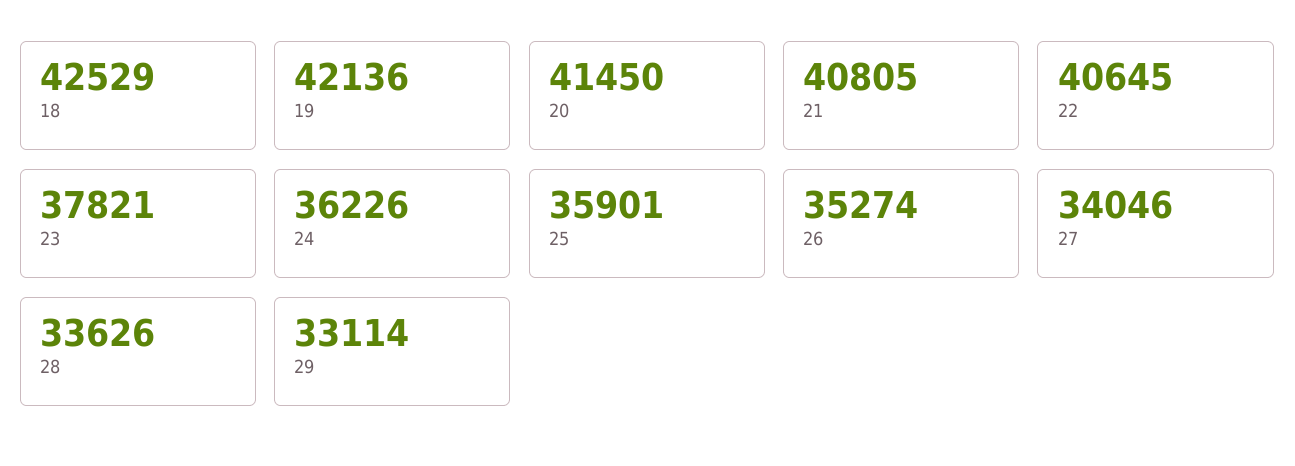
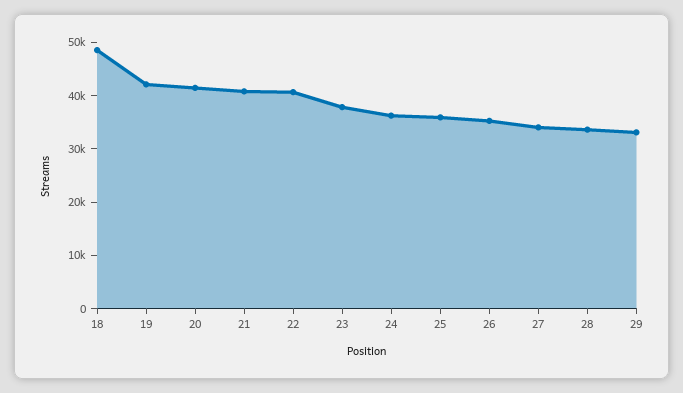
  {
-   "18": 42529,
+   "18": 48000,
    "19": 42136,
    "20": 41450,
    "21": 40805,
    "22": 40645,
    "23": 37821,
    "24": 36226,
    "25": 35901,
    "26": 35274,
    "27": 34046,
    "28": 33626,
    "29": 33114
  }

